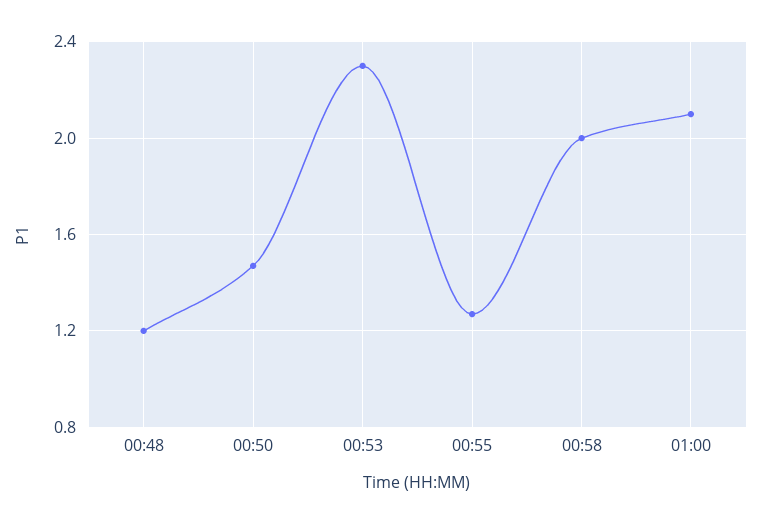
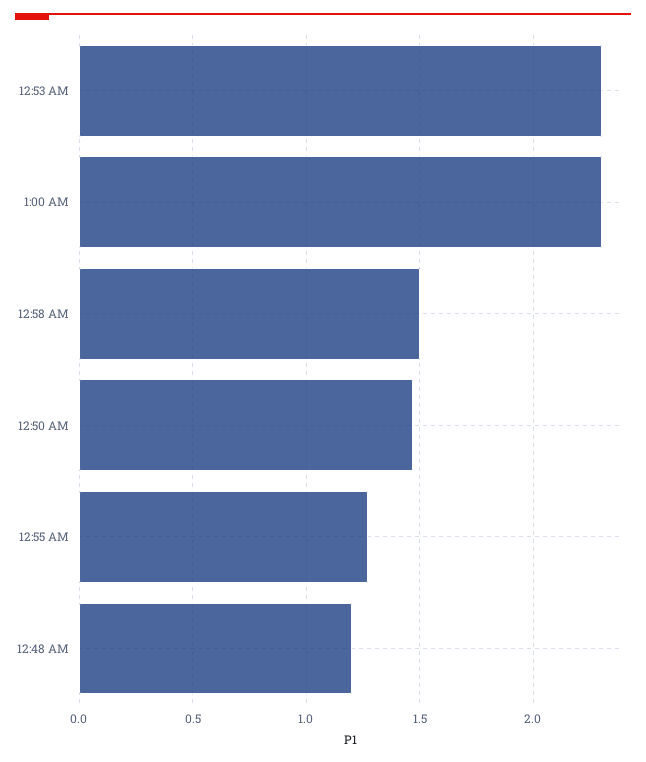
  {
    "00:48": 1.2,
    "00:50": 1.45,
    "00:53": 2.3,
    "00:55": 1.25,
-   "00:58": 2,
+   "00:58": 1.5,
-   "01:00": 2.1
+   "01:00": 2.3
  }

